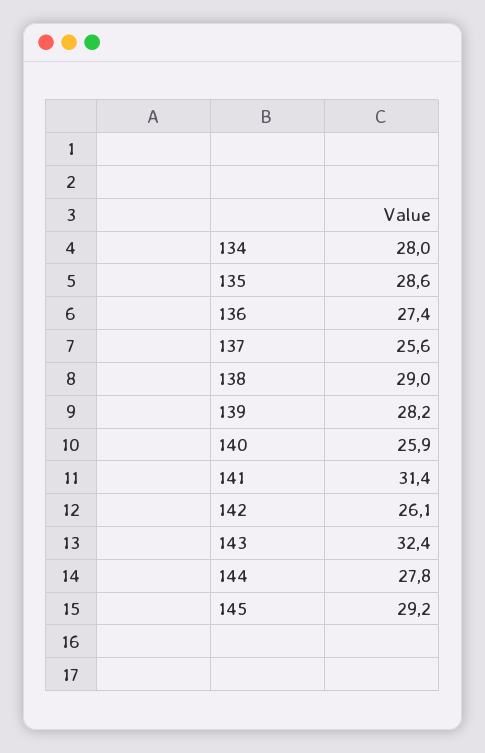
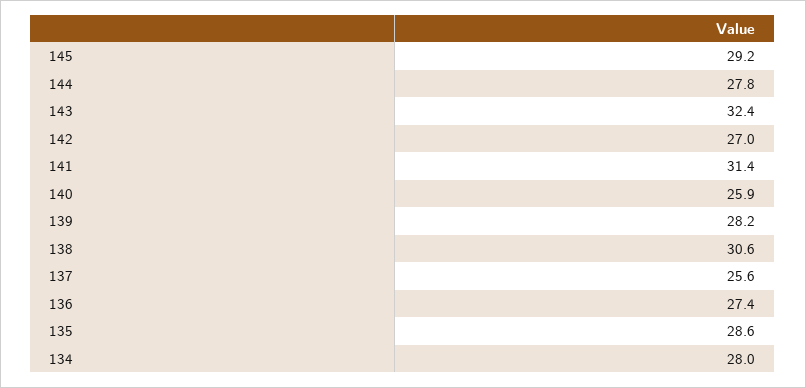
  {
    "134": 28,
    "135": 28.6,
    "136": 27.4,
    "137": 25.6,
-   "138": 29,
+   "138": 30.6,
    "139": 28.2,
    "140": 25.9,
    "141": 31.4,
-   "142": 26.1,
+   "142": 27,
    "143": 32.4,
    "144": 27.8,
    "145": 29.2
  }

